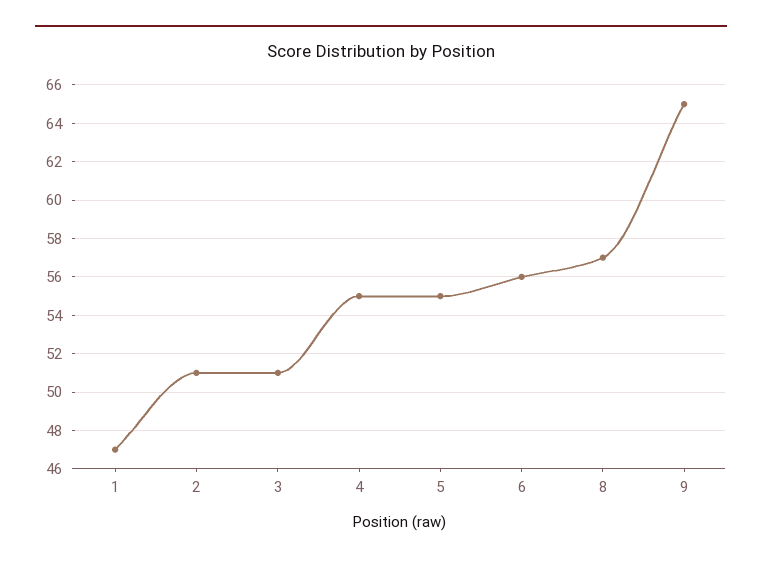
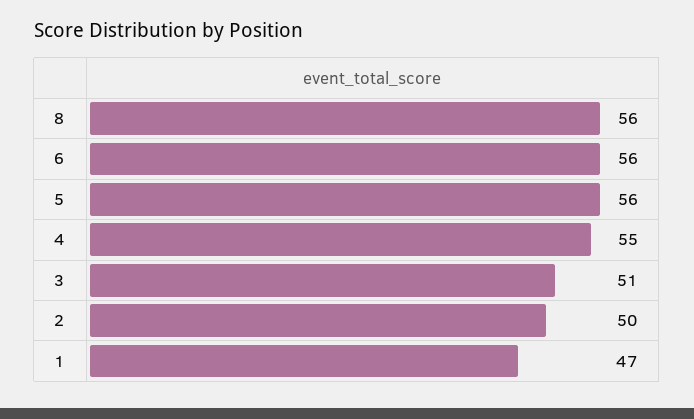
  {
    "1": 47,
-   "2": 51,
+   "2": 50,
    "3": 51,
    "4": 55,
-   "5": 55,
+   "5": 56,
    "6": 56,
-   "8": 57,
+   "8": 56
-   "9": 65
  }

